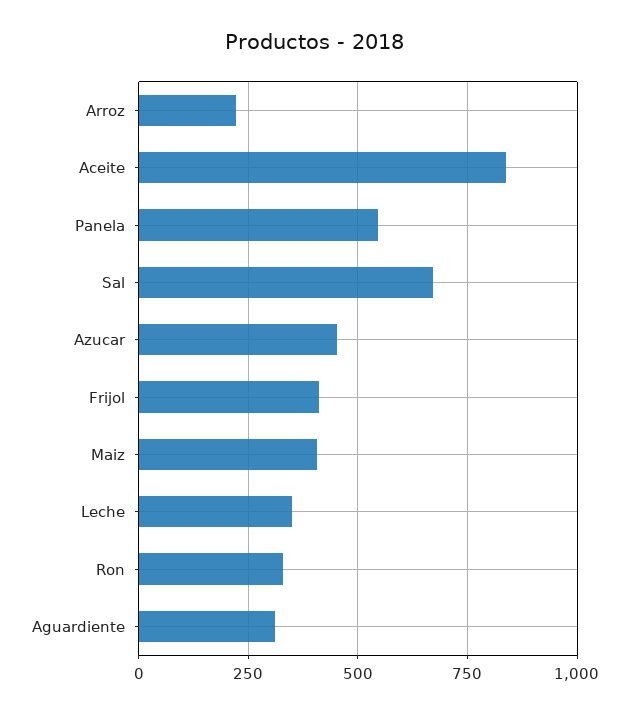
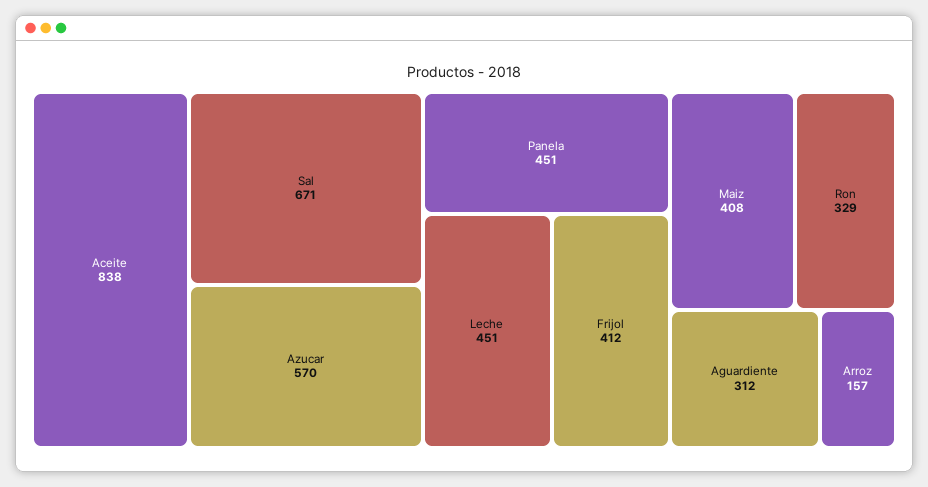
  {
-   "Arroz": 225,
+   "Arroz": 157,
    "Aceite": 838,
-   "Panela": 550,
+   "Panela": 451,
    "Sal": 671,
-   "Azucar": 450,
+   "Azucar": 570,
    "Frijol": 412,
    "Maiz": 408,
-   "Leche": 350,
+   "Leche": 451,
    "Ron": 329,
    "Aguardiente": 312
  }

